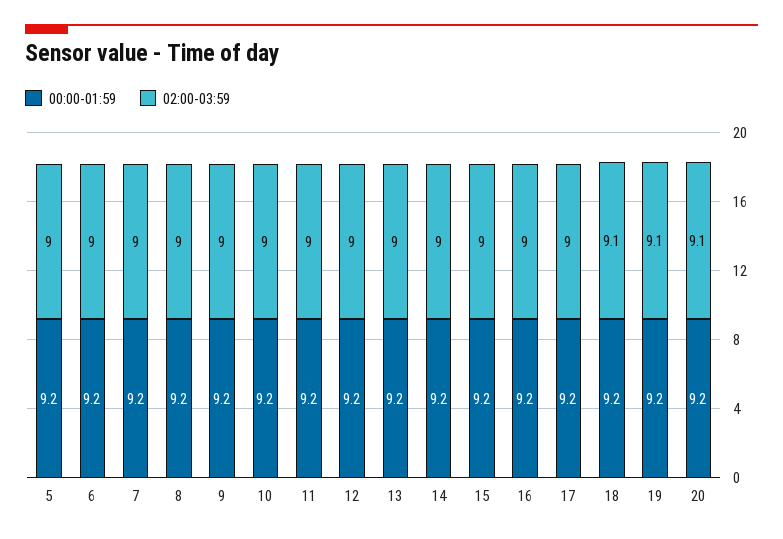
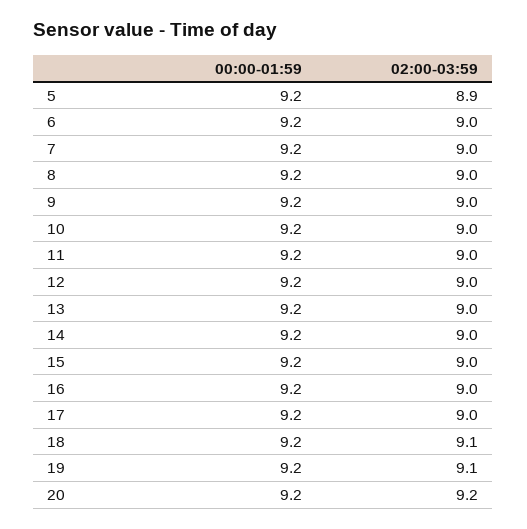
  {
    "00:00-01:59": {
      "5": 9.2,
      "6": 9.2,
      "7": 9.2,
      "8": 9.2,
      "9": 9.2,
      "10": 9.2,
      "11": 9.2,
      "12": 9.2,
      "13": 9.2,
      "14": 9.2,
      "15": 9.2,
      "16": 9.2,
      "17": 9.2,
      "18": 9.2,
      "19": 9.2,
      "20": 9.2
    },
    "02:00-03:59": {
-     "5": 9,
+     "5": 8.9,
      "6": 9,
      "7": 9,
      "8": 9,
      "9": 9,
      "10": 9,
      "11": 9,
      "12": 9,
      "13": 9,
      "14": 9,
      "15": 9,
      "16": 9,
      "17": 9,
      "18": 9.1,
      "19": 9.1,
-     "20": 9.1
+     "20": 9.2
    }
  }

